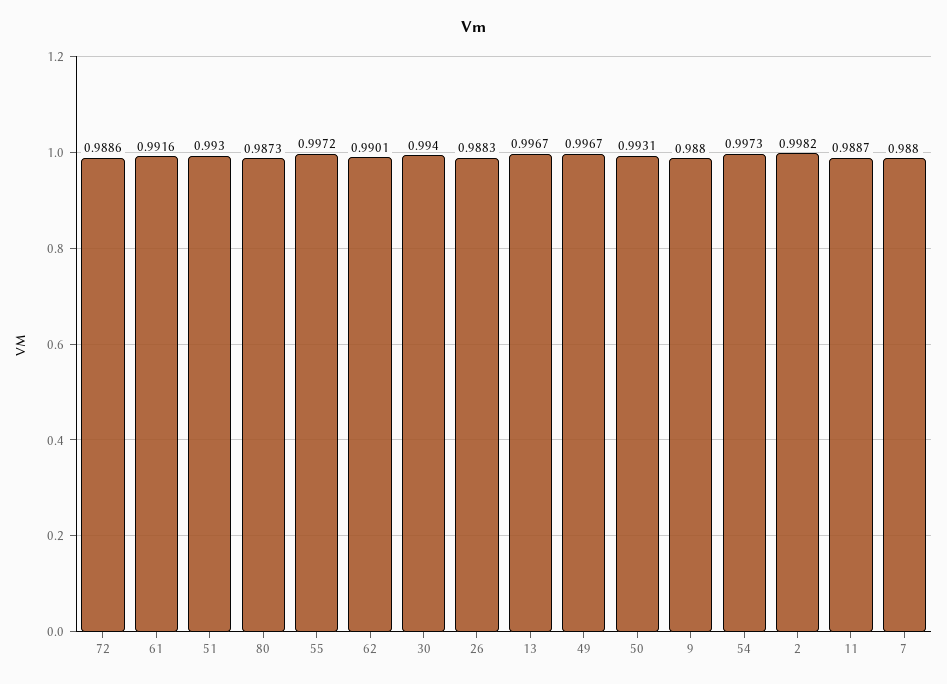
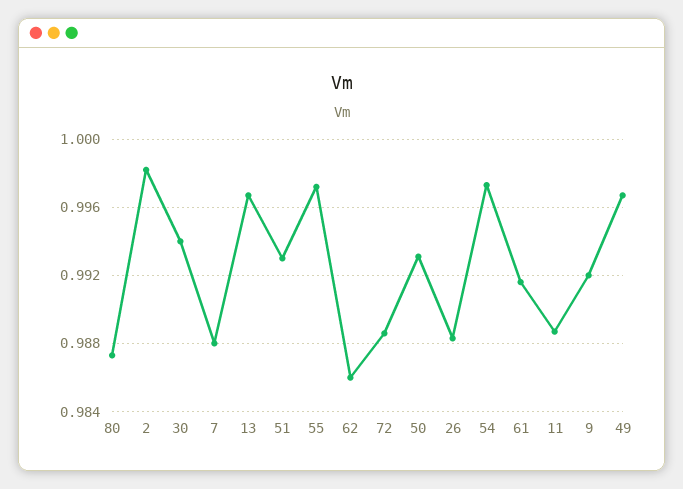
  {
    "72": 0.9886,
    "61": 0.9916,
    "51": 0.993,
    "80": 0.9873,
    "55": 0.9972,
-   "62": 0.9901,
+   "62": 0.986,
    "30": 0.994,
    "26": 0.9883,
    "13": 0.9967,
    "49": 0.9967,
    "50": 0.9931,
-   "9": 0.988,
+   "9": 0.992,
    "54": 0.9973,
    "2": 0.9982,
    "11": 0.9887,
    "7": 0.988
  }

